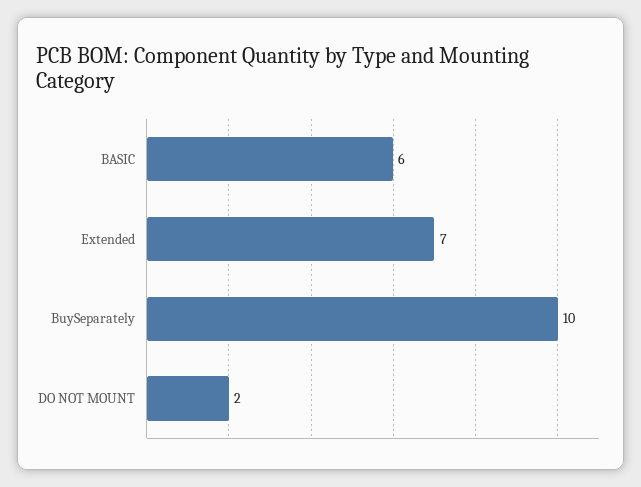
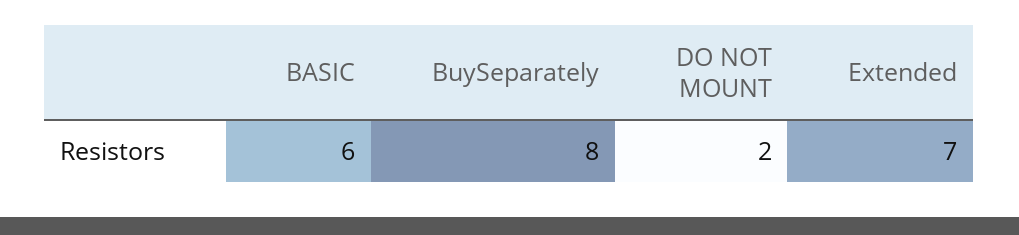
  {
    "BASIC": 6,
    "Extended": 7,
-   "BuySeparately": 10,
+   "BuySeparately": 8,
    "DO NOT MOUNT": 2
  }

